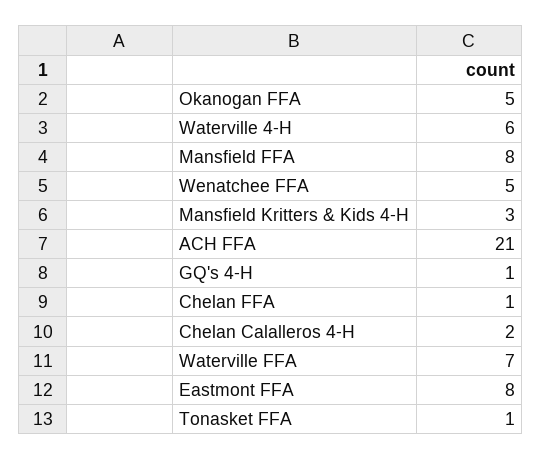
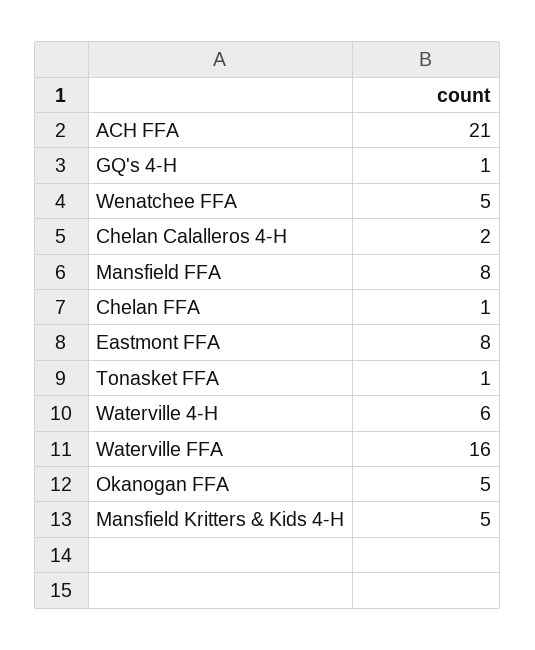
  {
    "Okanogan FFA": 5,
    "Waterville 4-H": 6,
    "Mansfield FFA": 8,
    "Wenatchee FFA": 5,
-   "Mansfield Kritters & Kids 4-H": 3,
+   "Mansfield Kritters & Kids 4-H": 5,
    "ACH FFA": 21,
    "GQ's 4-H": 1,
    "Chelan FFA": 1,
    "Chelan Calalleros 4-H": 2,
-   "Waterville FFA": 7,
+   "Waterville FFA": 16,
    "Eastmont FFA": 8,
    "Tonasket FFA": 1
  }

